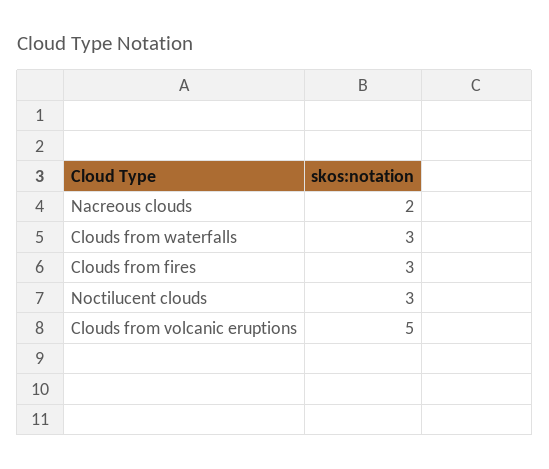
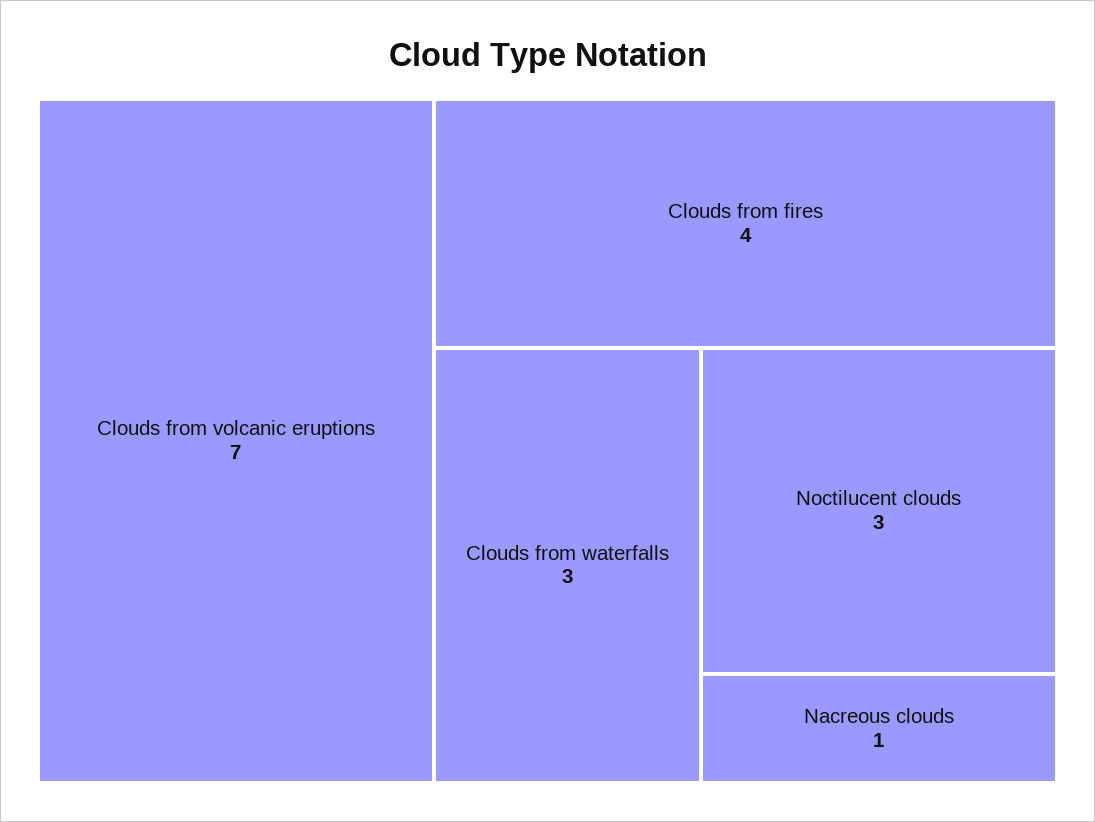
  {
-   "Nacreous clouds": 2,
+   "Nacreous clouds": 1,
    "Clouds from waterfalls": 3,
-   "Clouds from fires": 3,
+   "Clouds from fires": 4,
    "Noctilucent clouds": 3,
-   "Clouds from volcanic eruptions": 5
+   "Clouds from volcanic eruptions": 7
  }

